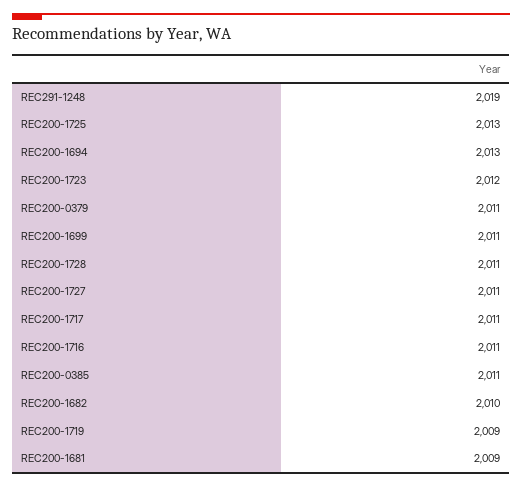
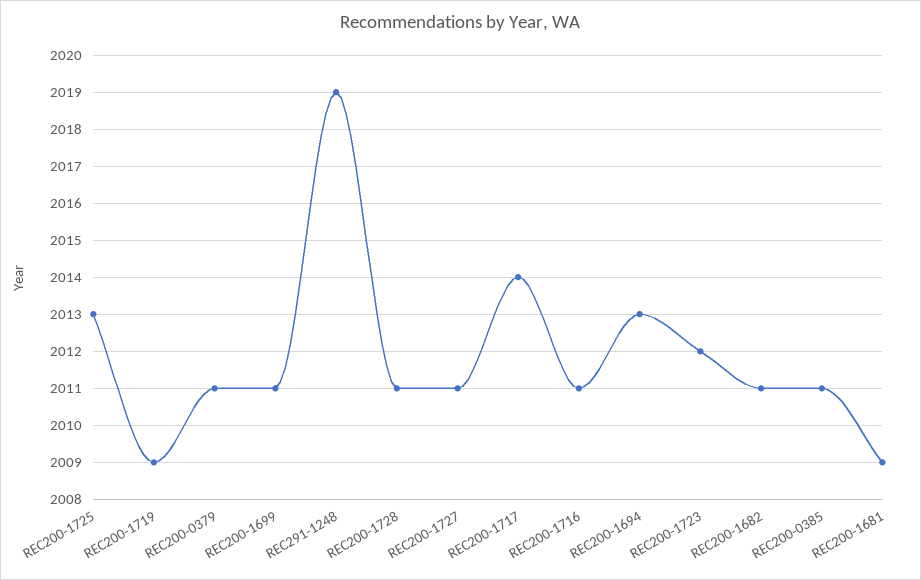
  {
    "REC291-1248": 2019,
    "REC200-1725": 2013,
    "REC200-1694": 2013,
    "REC200-1723": 2012,
    "REC200-0379": 2011,
    "REC200-1699": 2011,
    "REC200-1728": 2011,
    "REC200-1727": 2011,
-   "REC200-1717": 2011,
+   "REC200-1717": 2014,
    "REC200-1716": 2011,
    "REC200-0385": 2011,
-   "REC200-1682": 2010,
+   "REC200-1682": 2011,
    "REC200-1719": 2009,
    "REC200-1681": 2009
  }

